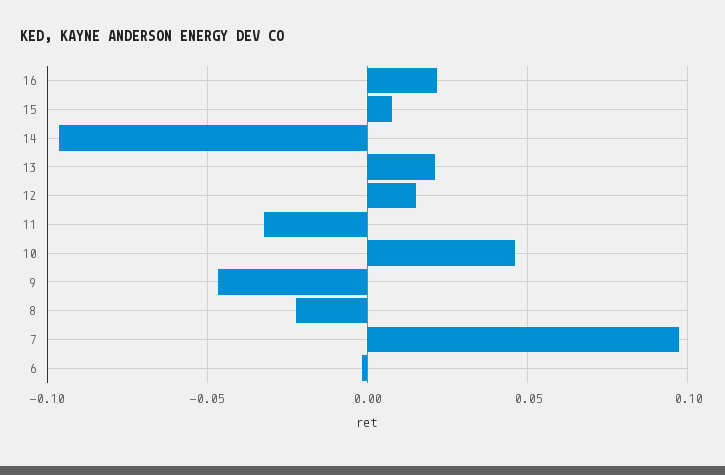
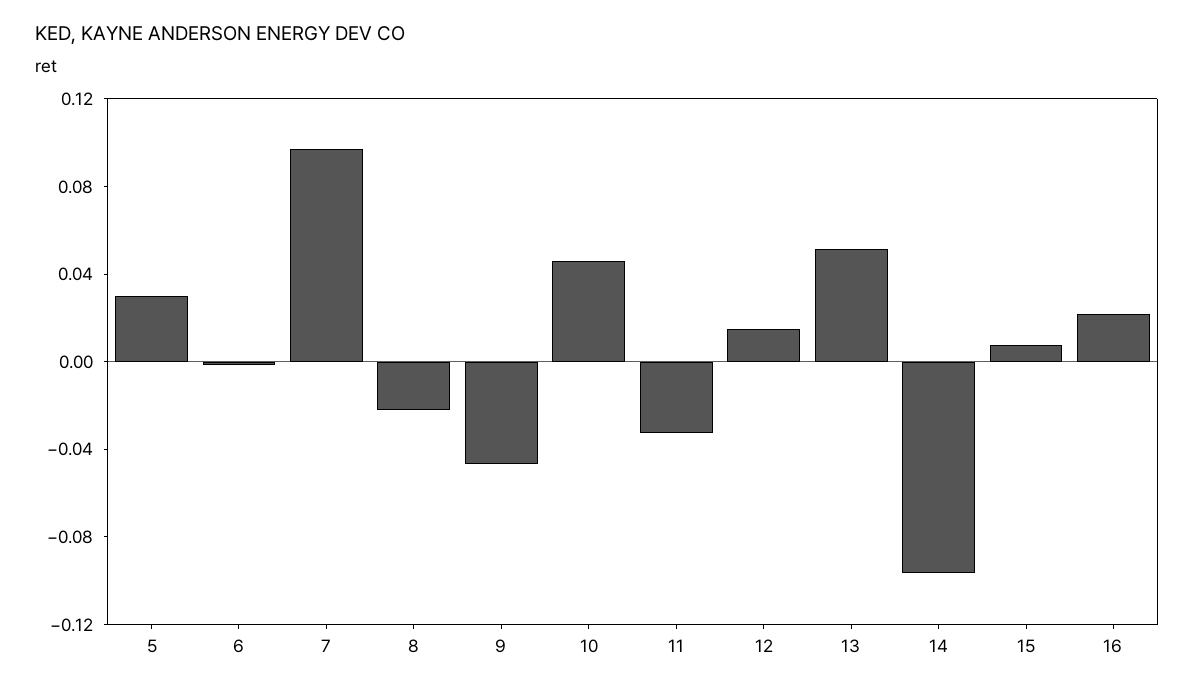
  {
    "16": 0.02,
    "15": 0.01,
    "14": -0.095,
-   "13": 0.02,
+   "13": 0.05,
    "12": 0.015,
    "11": -0.03,
    "10": 0.045,
    "9": -0.045,
    "8": -0.02,
    "7": 0.095,
-   "6": 0
+   "6": 0,
+   "5": 0.03
  }

